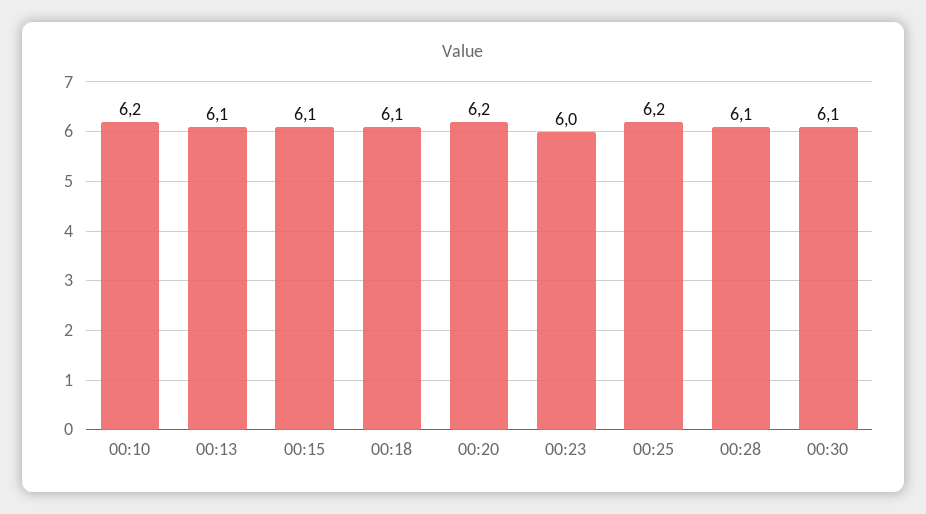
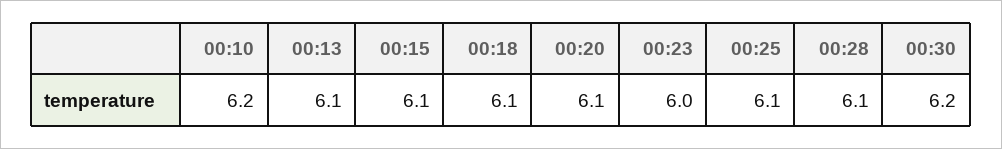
  {
    "00:10": 6.2,
    "00:13": 6.1,
    "00:15": 6.1,
    "00:18": 6.1,
-   "00:20": 6.2,
+   "00:20": 6.1,
    "00:23": 6,
-   "00:25": 6.2,
+   "00:25": 6.1,
    "00:28": 6.1,
-   "00:30": 6.1
+   "00:30": 6.2
  }

